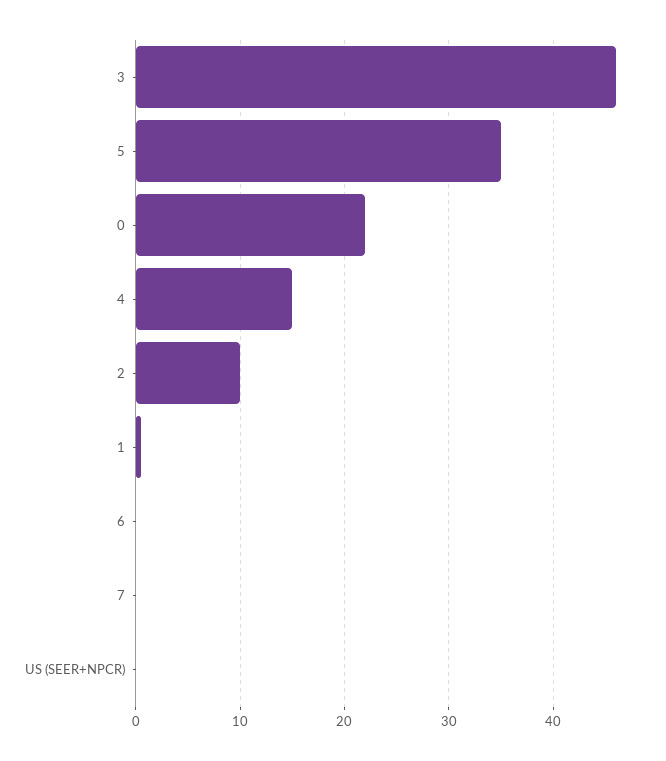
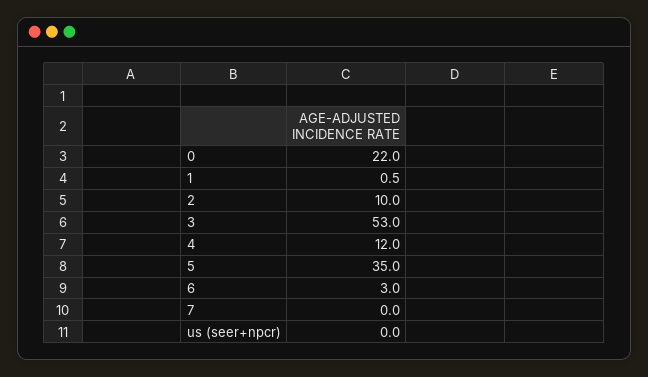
  {
-   "3": 46,
+   "3": 53,
    "5": 35,
    "0": 22,
-   "4": 15,
+   "4": 12,
    "2": 10,
    "1": 0.5,
-   "6": 0,
+   "6": 3,
    "7": 0,
    "US (SEER+NPCR)": 0
  }

